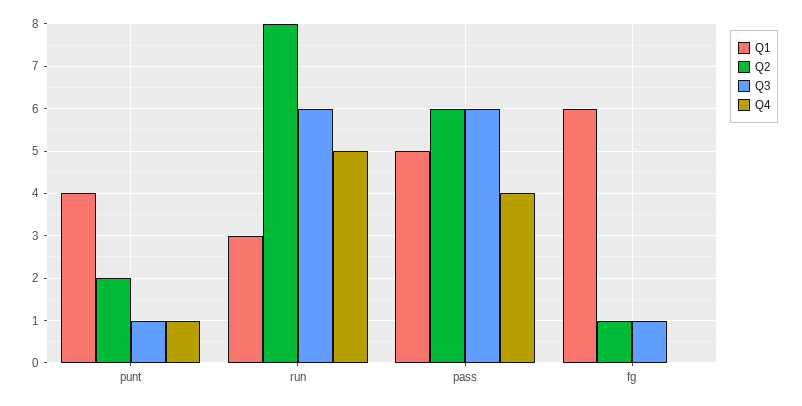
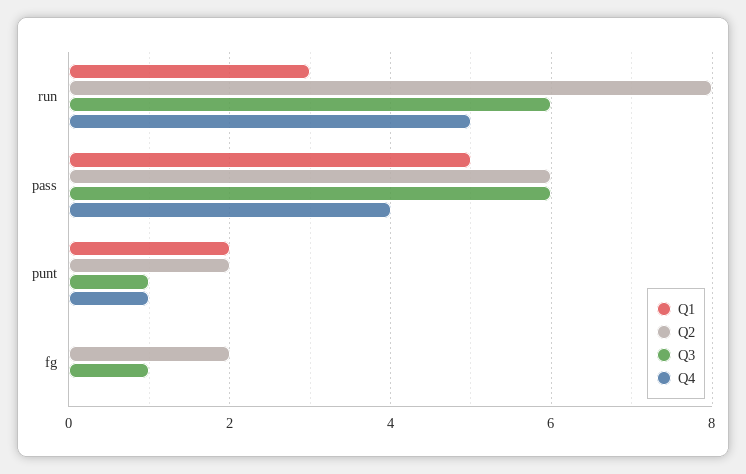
  {
    "Q1": {
-     "punt": 4,
+     "punt": 2,
      "run": 3,
      "pass": 5,
-     "fg": 6
+     "fg": 0
    },
    "Q2": {
      "punt": 2,
      "run": 8,
      "pass": 6,
-     "fg": 1
+     "fg": 2
    },
    "Q3": {
      "punt": 1,
      "run": 6,
      "pass": 6,
      "fg": 1
    },
    "Q4": {
      "punt": 1,
      "run": 5,
      "pass": 4,
      "fg": 0
    }
  }

